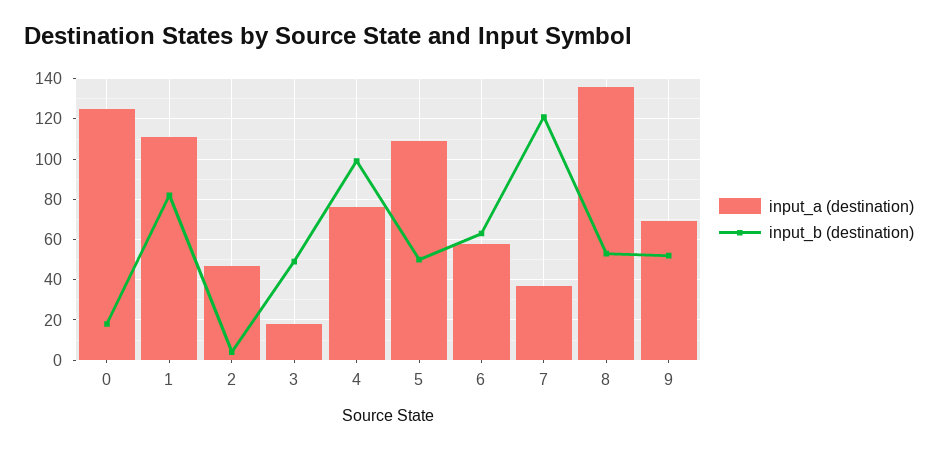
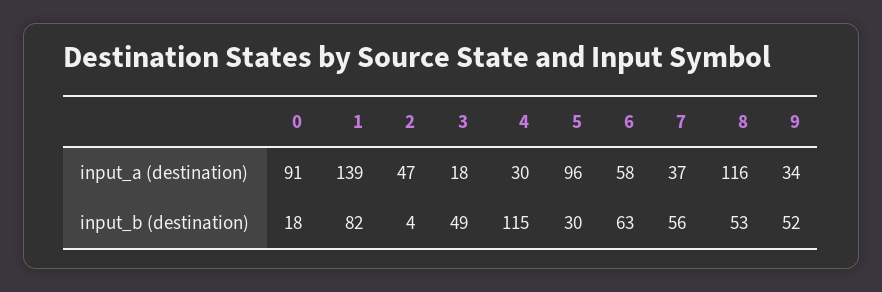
  {
    "input_a (destination)": {
-     "0": 125,
+     "0": 91,
-     "1": 110,
+     "1": 139,
      "2": 47,
      "3": 18,
-     "4": 75,
+     "4": 30,
-     "5": 110,
+     "5": 96,
      "6": 58,
      "7": 37,
-     "8": 135,
+     "8": 116,
-     "9": 70
+     "9": 34
    },
    "input_b (destination)": {
      "0": 18,
      "1": 82,
      "2": 4,
      "3": 49,
-     "4": 100,
+     "4": 115,
-     "5": 50,
+     "5": 30,
      "6": 63,
-     "7": 120,
+     "7": 56,
      "8": 53,
      "9": 52
    }
  }

